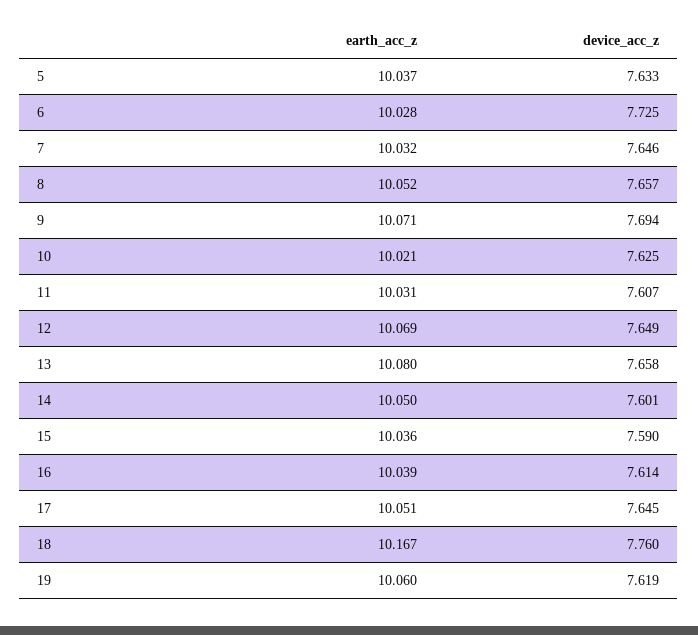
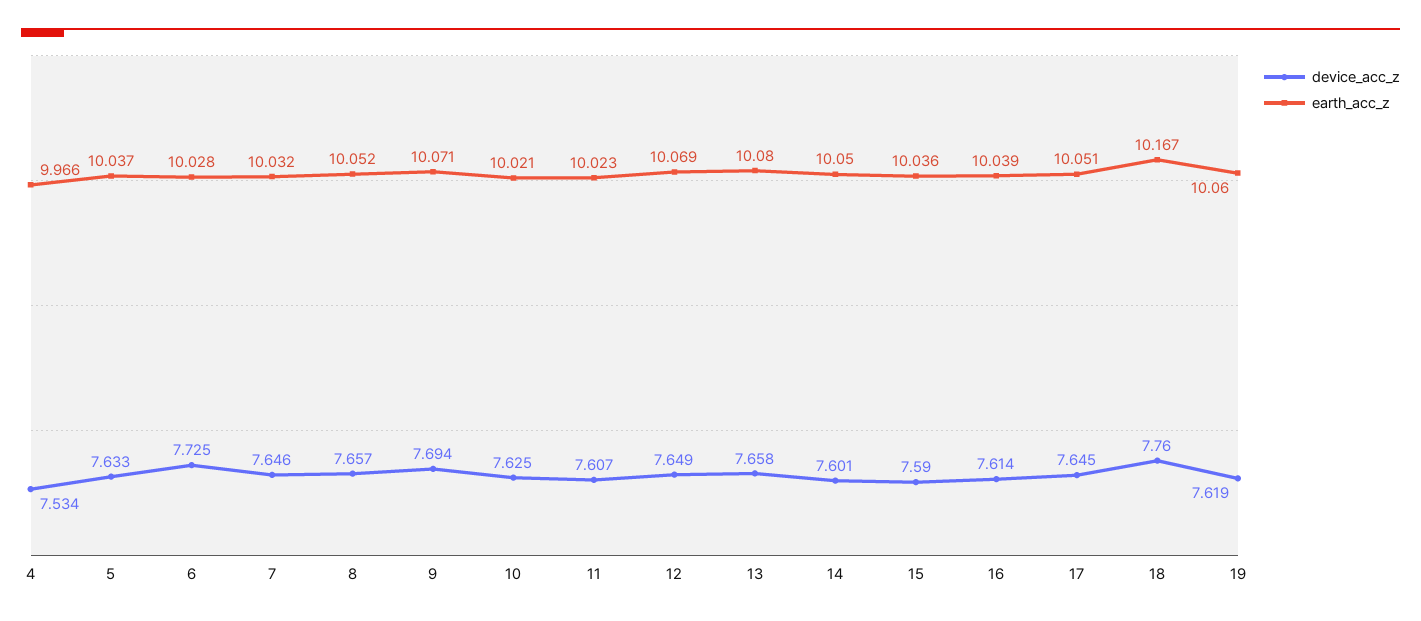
  {
    "earth_acc_z": {
      "5": 10.037,
      "6": 10.028,
      "7": 10.032,
      "8": 10.052,
      "9": 10.071,
      "10": 10.021,
-     "11": 10.031,
+     "11": 10.023,
      "12": 10.069,
      "13": 10.08,
      "14": 10.05,
      "15": 10.036,
      "16": 10.039,
      "17": 10.051,
      "18": 10.167,
-     "19": 10.06
+     "19": 10.06,
+     "4": 9.966
    },
    "device_acc_z": {
      "5": 7.633,
      "6": 7.725,
      "7": 7.646,
      "8": 7.657,
      "9": 7.694,
      "10": 7.625,
      "11": 7.607,
      "12": 7.649,
      "13": 7.658,
      "14": 7.601,
      "15": 7.59,
      "16": 7.614,
      "17": 7.645,
      "18": 7.76,
-     "19": 7.619
+     "19": 7.619,
+     "4": 7.534
    }
  }

